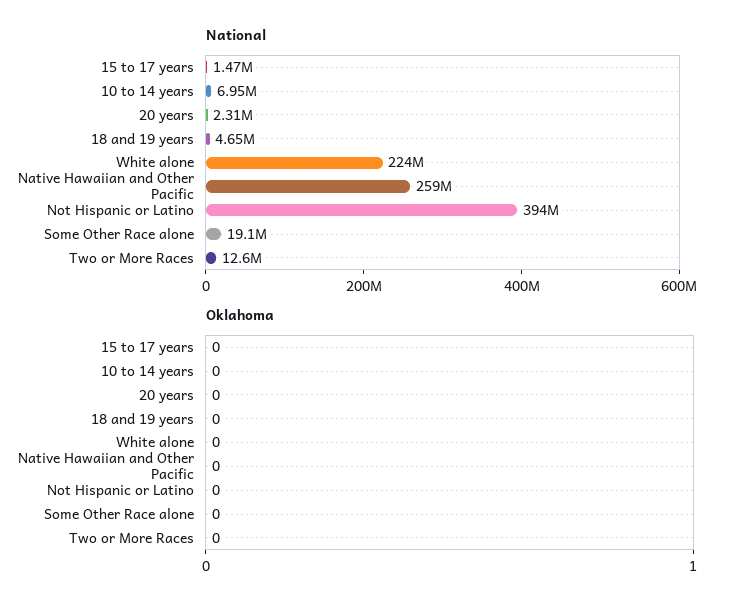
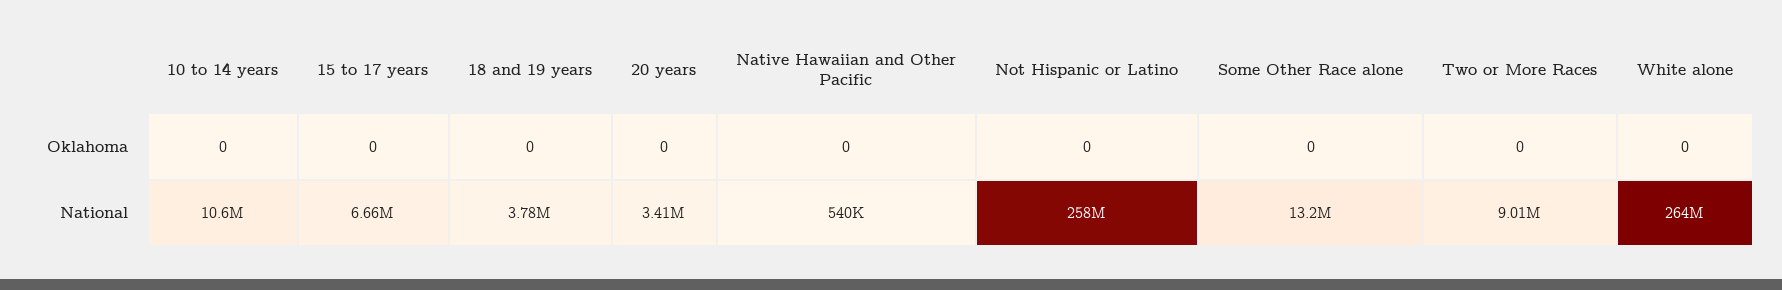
  {
    "National": {
-     "15 to 17 years": 1470000,
+     "15 to 17 years": 6660000,
-     "10 to 14 years": 6950000,
+     "10 to 14 years": 10600000,
-     "20 years": 2310000,
+     "20 years": 3410000,
-     "18 and 19 years": 4650000,
+     "18 and 19 years": 3780000,
-     "White alone": 224000000,
+     "White alone": 264000000,
-     "Native Hawaiian and Other Pacific": 259000000,
+     "Native Hawaiian and Other Pacific": 540000,
-     "Not Hispanic or Latino": 394000000,
+     "Not Hispanic or Latino": 258000000,
-     "Some Other Race alone": 19100000,
+     "Some Other Race alone": 13200000,
-     "Two or More Races": 12600000
+     "Two or More Races": 9010000
    },
    "Oklahoma": {
      "15 to 17 years": 0,
      "10 to 14 years": 0,
      "20 years": 0,
      "18 and 19 years": 0,
      "White alone": 0,
      "Native Hawaiian and Other Pacific": 0,
      "Not Hispanic or Latino": 0,
      "Some Other Race alone": 0,
      "Two or More Races": 0
    }
  }

